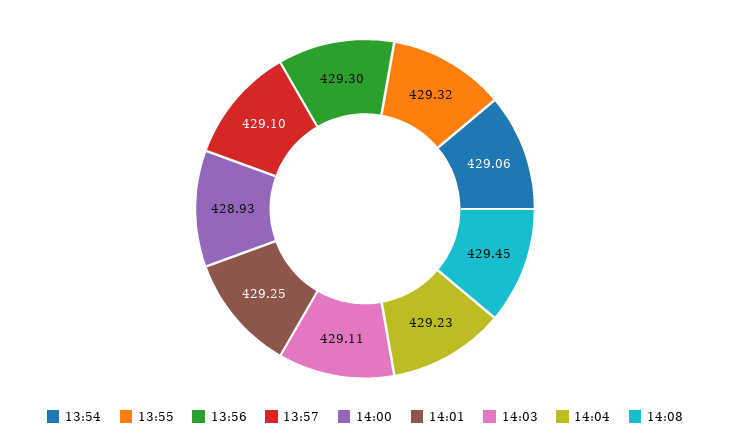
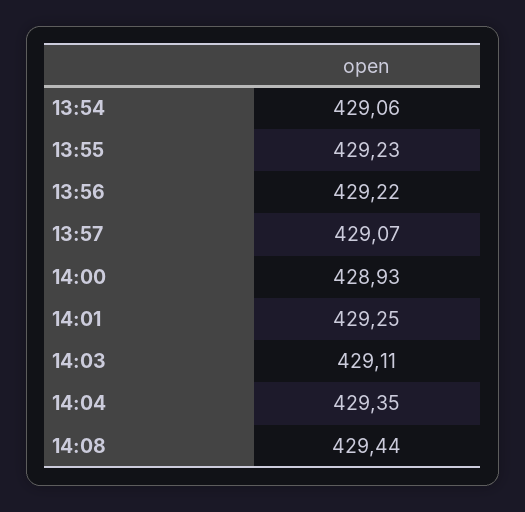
  {
    "13:54": 429.06,
-   "13:55": 429.32,
+   "13:55": 429.23,
-   "13:56": 429.3,
+   "13:56": 429.22,
-   "13:57": 429.1,
+   "13:57": 429.07,
    "14:00": 428.93,
    "14:01": 429.25,
    "14:03": 429.11,
-   "14:04": 429.23,
+   "14:04": 429.35,
-   "14:08": 429.45
+   "14:08": 429.44
  }

